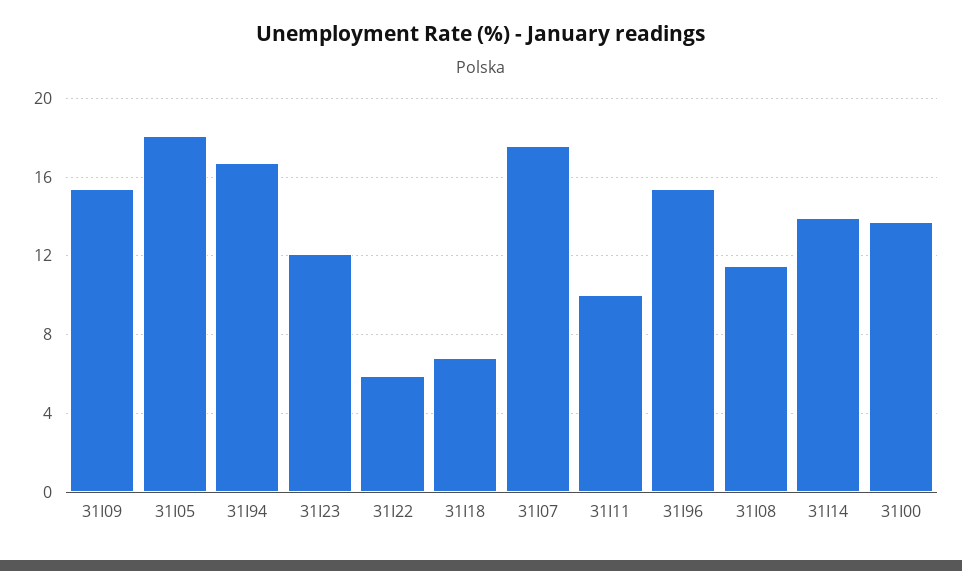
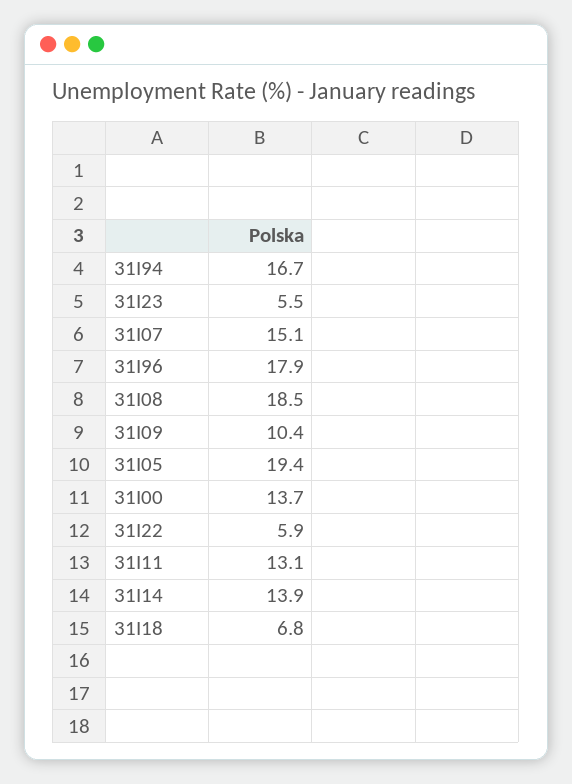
  {
-   "31I09": 15.5,
+   "31I09": 10.4,
-   "31I05": 18,
+   "31I05": 19.4,
    "31I94": 16.7,
-   "31I23": 12,
+   "31I23": 5.5,
    "31I22": 5.9,
    "31I18": 6.8,
-   "31I07": 17.5,
+   "31I07": 15.1,
-   "31I11": 10,
+   "31I11": 13.1,
-   "31I96": 15.5,
+   "31I96": 17.9,
-   "31I08": 11.5,
+   "31I08": 18.5,
    "31I14": 13.9,
    "31I00": 13.7
  }

